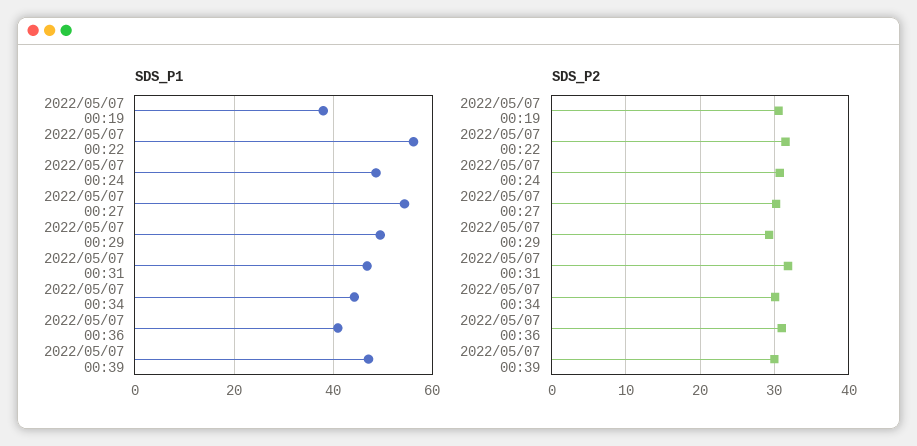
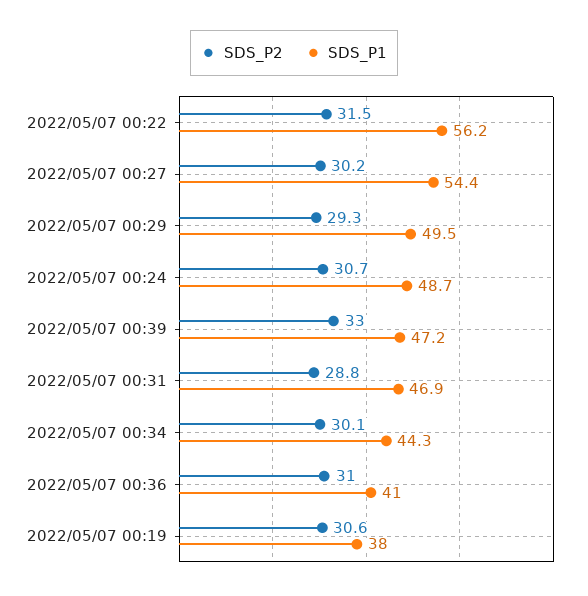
  {
    "SDS_P1": {
      "2022/05/07 00:19": 38,
      "2022/05/07 00:22": 56.2,
      "2022/05/07 00:24": 48.7,
      "2022/05/07 00:27": 54.4,
      "2022/05/07 00:29": 49.5,
      "2022/05/07 00:31": 46.9,
      "2022/05/07 00:34": 44.3,
      "2022/05/07 00:36": 41,
      "2022/05/07 00:39": 47.2
    },
    "SDS_P2": {
      "2022/05/07 00:19": 30.6,
      "2022/05/07 00:22": 31.5,
      "2022/05/07 00:24": 30.7,
      "2022/05/07 00:27": 30.2,
      "2022/05/07 00:29": 29.3,
-     "2022/05/07 00:31": 32,
+     "2022/05/07 00:31": 28.8,
      "2022/05/07 00:34": 30.1,
      "2022/05/07 00:36": 31,
-     "2022/05/07 00:39": 30
+     "2022/05/07 00:39": 33
    }
  }

